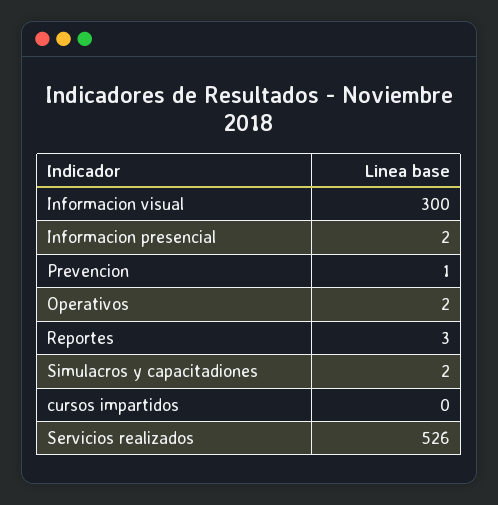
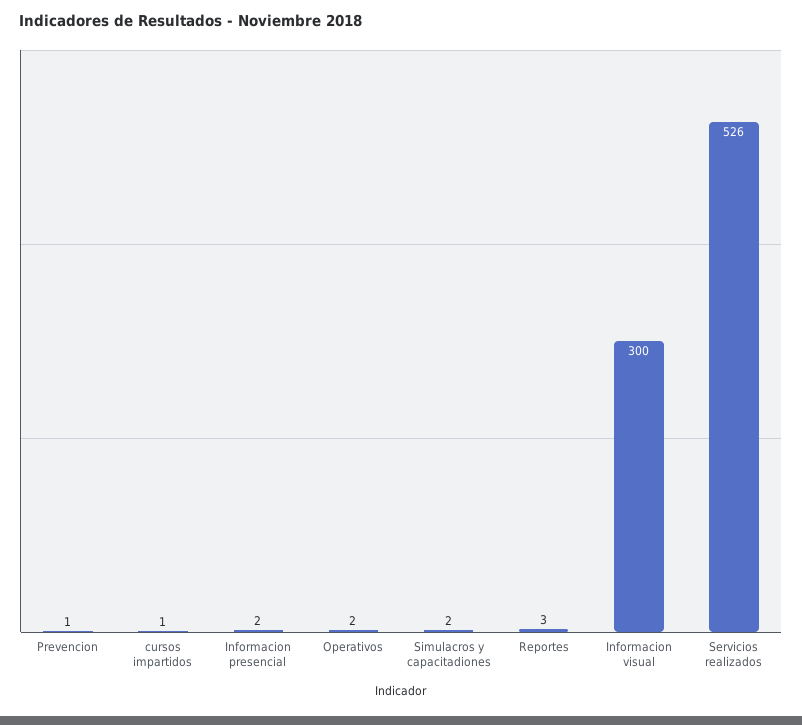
  {
    "Informacion visual": 300,
    "Informacion presencial": 2,
    "Prevencion": 1,
    "Operativos": 2,
    "Reportes": 3,
    "Simulacros y capacitadiones": 2,
-   "cursos impartidos": 0,
+   "cursos impartidos": 1,
    "Servicios realizados": 526
  }

